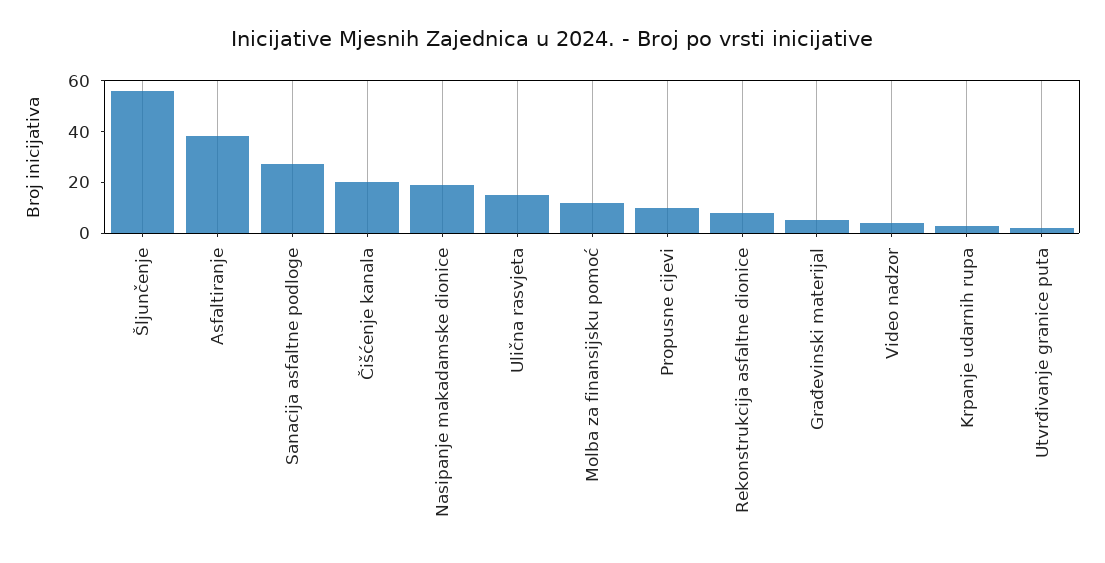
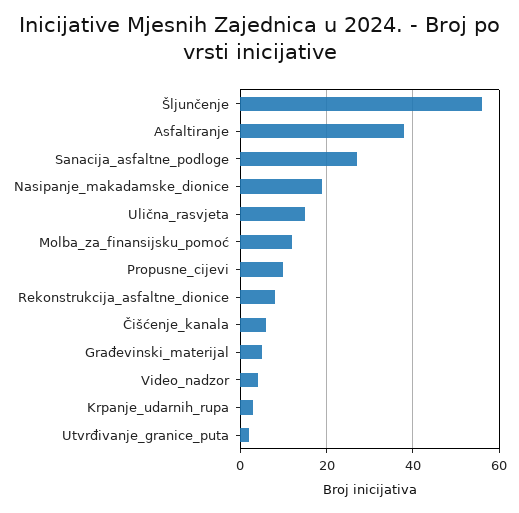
  {
    "Šljunčenje": 55,
    "Asfaltiranje": 40,
    "Sanacija asfaltne podloge": 25,
-   "Čišćenje kanala": 20,
+   "Čišćenje kanala": 5,
    "Nasipanje makadamske dionice": 20,
    "Ulična rasvjeta": 15,
    "Molba za finansijsku pomoć": 10,
    "Propusne cijevi": 10,
    "Rekonstrukcija asfaltne dionice": 10,
    "Građevinski materijal": 5,
    "Video nadzor": 5,
    "Krpanje udarnih rupa": 5,
    "Utvrđivanje granice puta": 0
  }

